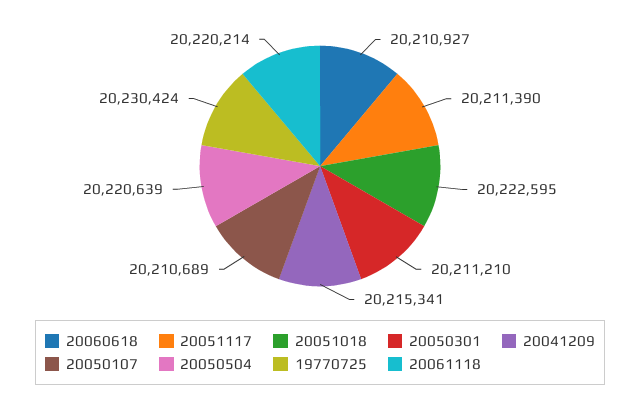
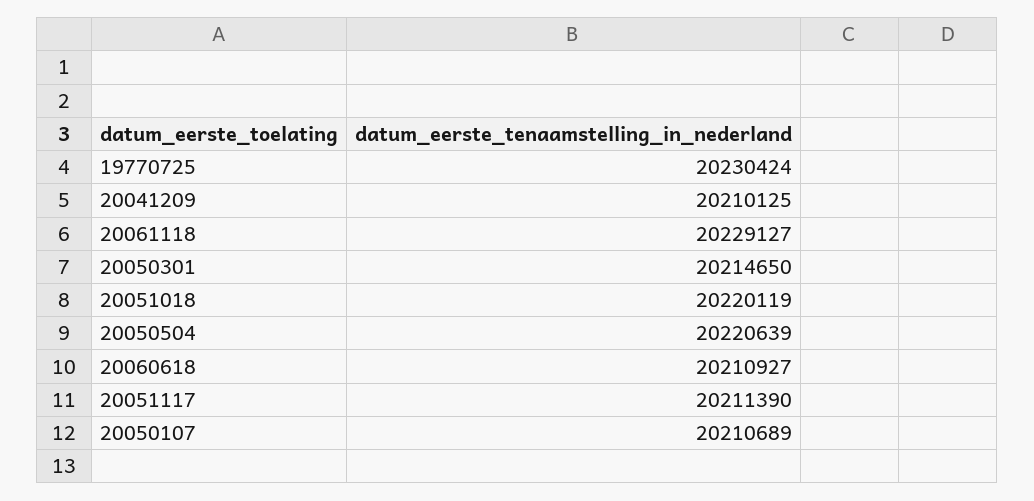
  {
    "20060618": 20210927,
    "20051117": 20211390,
-   "20051018": 20222595,
+   "20051018": 20220119,
-   "20050301": 20211210,
+   "20050301": 20214650,
-   "20041209": 20215341,
+   "20041209": 20210125,
    "20050107": 20210689,
    "20050504": 20220639,
    "19770725": 20230424,
-   "20061118": 20220214
+   "20061118": 20229127
  }

